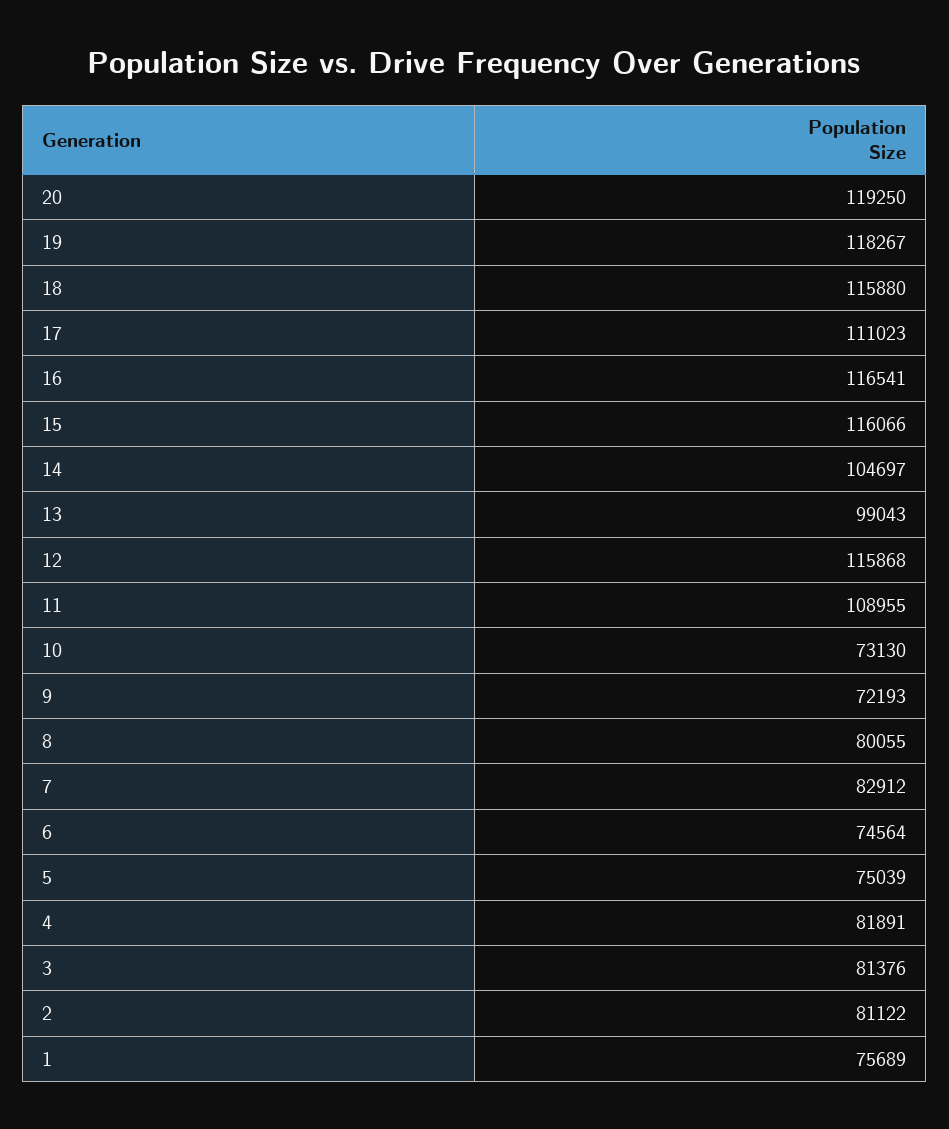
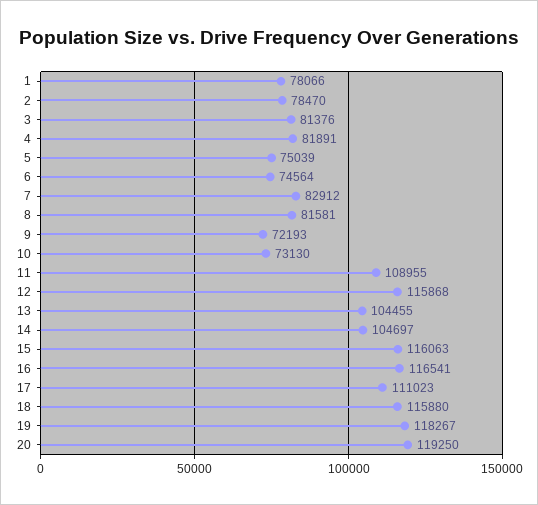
  {
    "20": 119250,
    "19": 118267,
    "18": 115880,
    "17": 111023,
    "16": 116541,
-   "15": 116066,
+   "15": 116063,
    "14": 104697,
-   "13": 99043,
+   "13": 104455,
    "12": 115868,
    "11": 108955,
    "10": 73130,
    "9": 72193,
-   "8": 80055,
+   "8": 81581,
    "7": 82912,
    "6": 74564,
    "5": 75039,
    "4": 81891,
    "3": 81376,
-   "2": 81122,
+   "2": 78470,
-   "1": 75689
+   "1": 78066
  }

